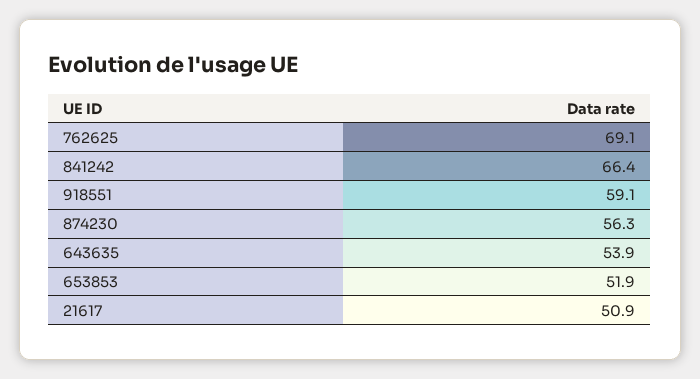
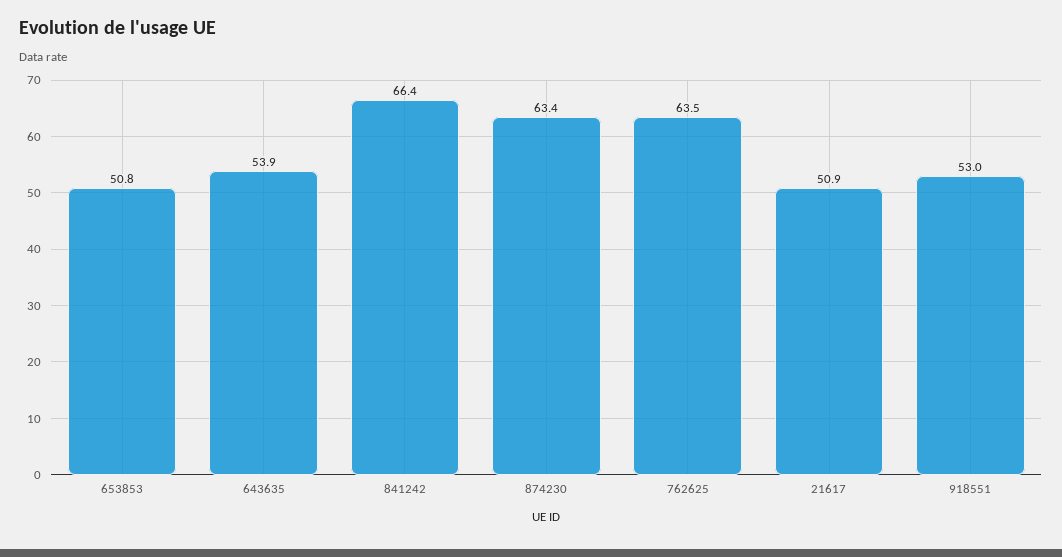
  {
-   "762625": 69.1,
+   "762625": 63.5,
    "841242": 66.4,
-   "918551": 59.1,
+   "918551": 53,
-   "874230": 56.3,
+   "874230": 63.4,
    "643635": 53.9,
-   "653853": 51.9,
+   "653853": 50.8,
    "21617": 50.9
  }

